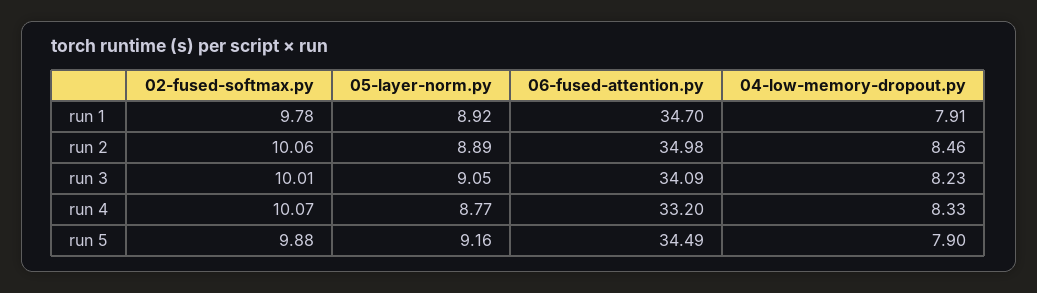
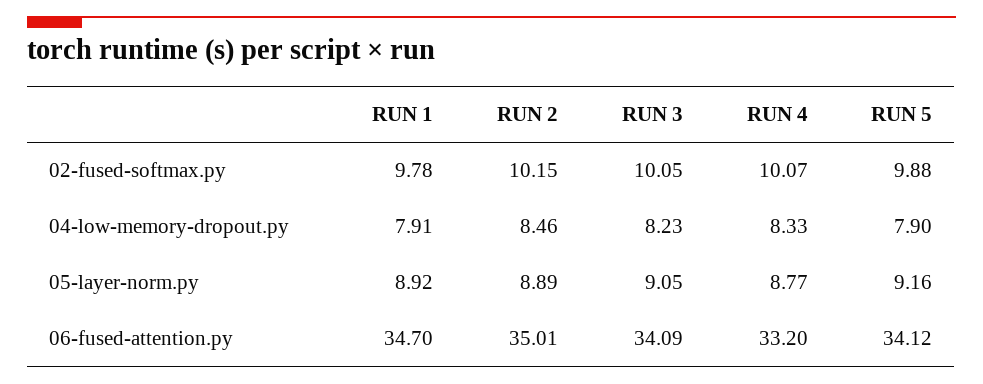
  {
    "02-fused-softmax.py": {
      "run 1": 9.78,
-     "run 2": 10.06,
+     "run 2": 10.15,
-     "run 3": 10.01,
+     "run 3": 10.05,
      "run 4": 10.07,
      "run 5": 9.88
    },
    "05-layer-norm.py": {
      "run 1": 8.92,
      "run 2": 8.89,
      "run 3": 9.05,
      "run 4": 8.77,
      "run 5": 9.16
    },
    "06-fused-attention.py": {
      "run 1": 34.7,
-     "run 2": 34.98,
+     "run 2": 35.01,
      "run 3": 34.09,
      "run 4": 33.2,
-     "run 5": 34.49
+     "run 5": 34.12
    },
    "04-low-memory-dropout.py": {
      "run 1": 7.91,
      "run 2": 8.46,
      "run 3": 8.23,
      "run 4": 8.33,
      "run 5": 7.9
    }
  }

